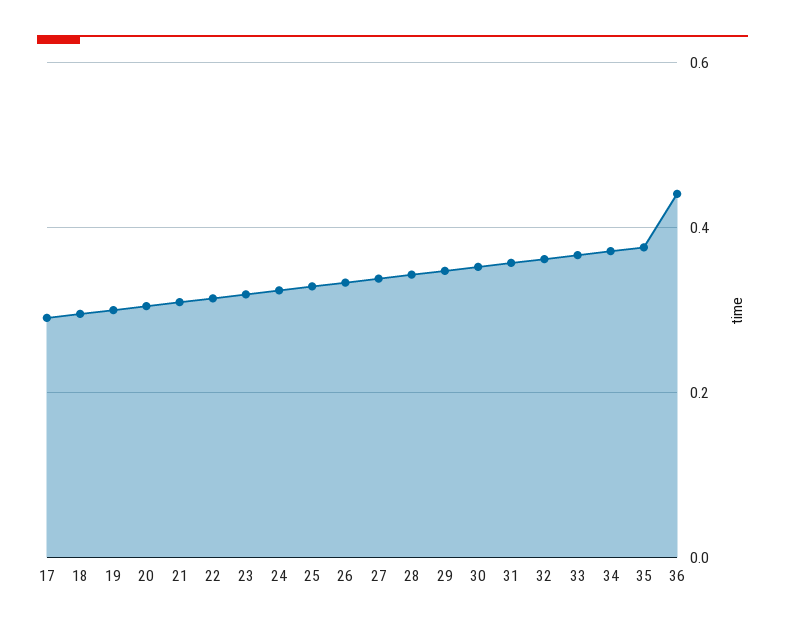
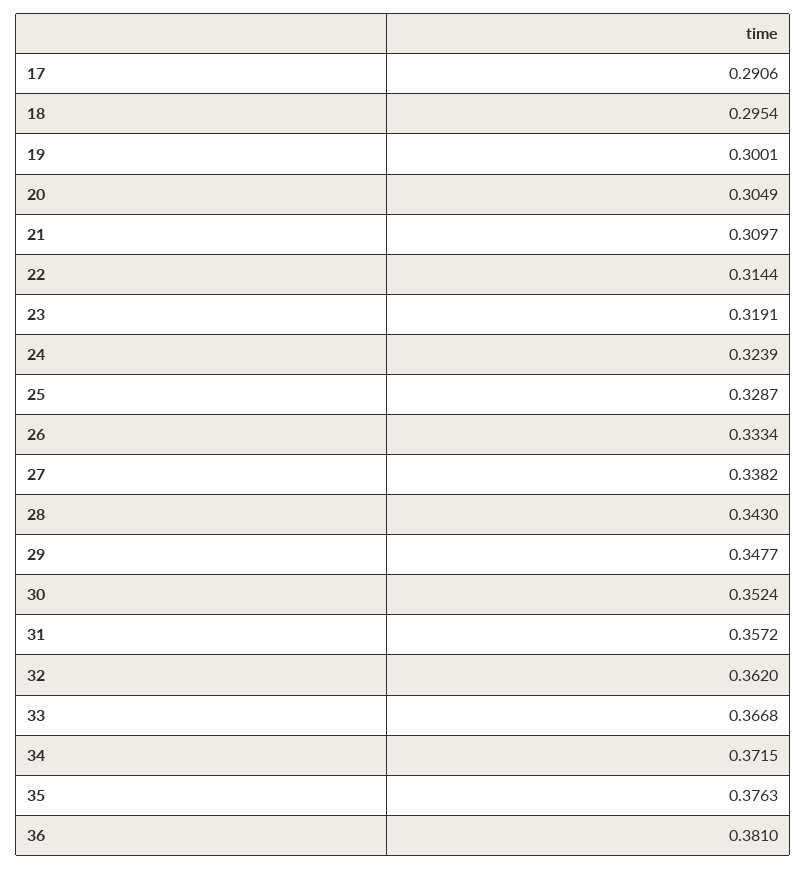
  {
    "17": 0.2906,
    "18": 0.2954,
    "19": 0.3001,
    "20": 0.3049,
    "21": 0.3097,
    "22": 0.3144,
    "23": 0.3191,
    "24": 0.3239,
    "25": 0.3287,
    "26": 0.3334,
    "27": 0.3382,
    "28": 0.343,
    "29": 0.3477,
    "30": 0.3524,
    "31": 0.3572,
    "32": 0.362,
    "33": 0.3668,
    "34": 0.3715,
    "35": 0.3763,
-   "36": 0.44
+   "36": 0.381
  }

